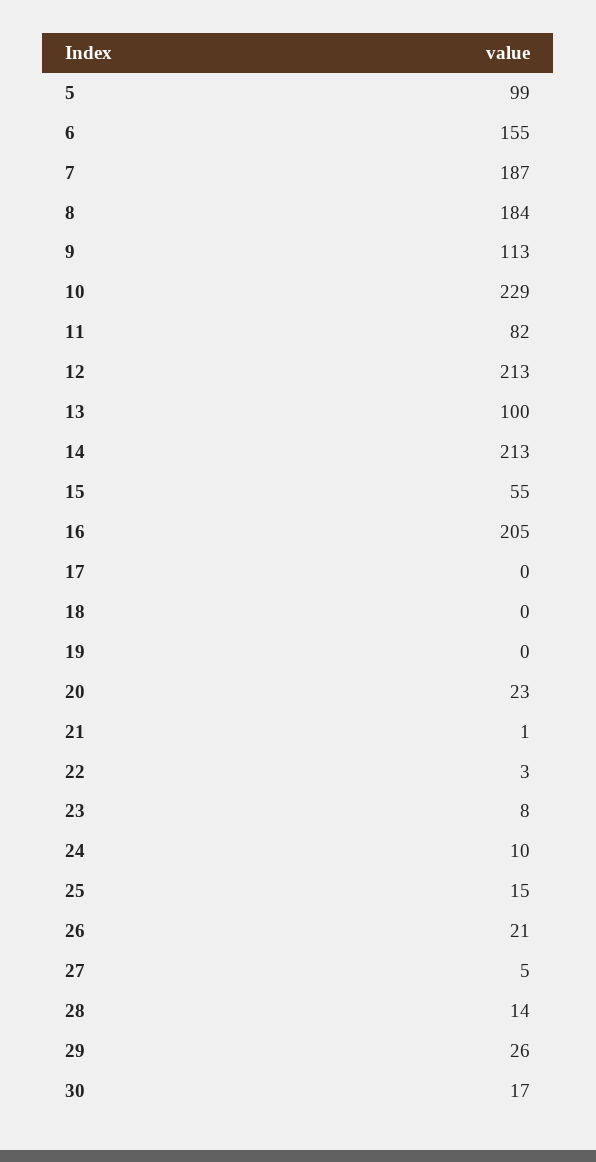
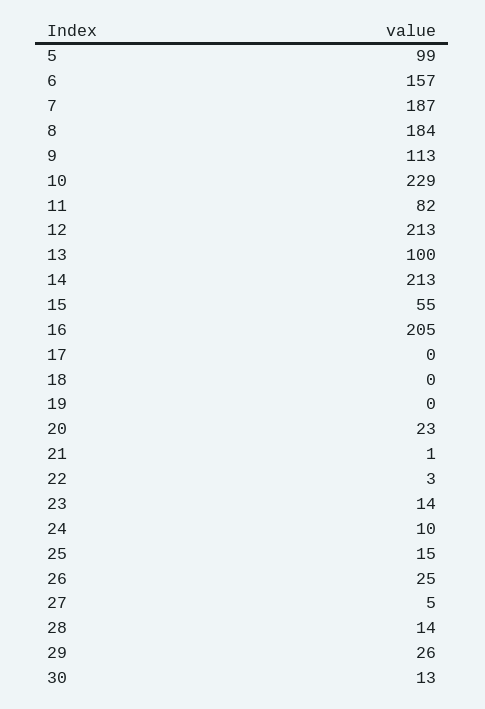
  {
    "5": 99,
-   "6": 155,
+   "6": 157,
    "7": 187,
    "8": 184,
    "9": 113,
    "10": 229,
    "11": 82,
    "12": 213,
    "13": 100,
    "14": 213,
    "15": 55,
    "16": 205,
    "17": 0,
    "18": 0,
    "19": 0,
    "20": 23,
    "21": 1,
    "22": 3,
-   "23": 8,
+   "23": 14,
    "24": 10,
    "25": 15,
-   "26": 21,
+   "26": 25,
    "27": 5,
    "28": 14,
    "29": 26,
-   "30": 17
+   "30": 13
  }

